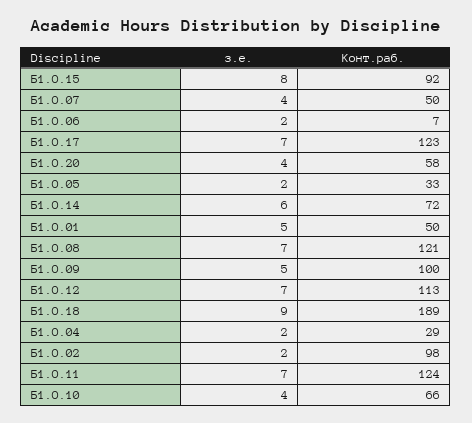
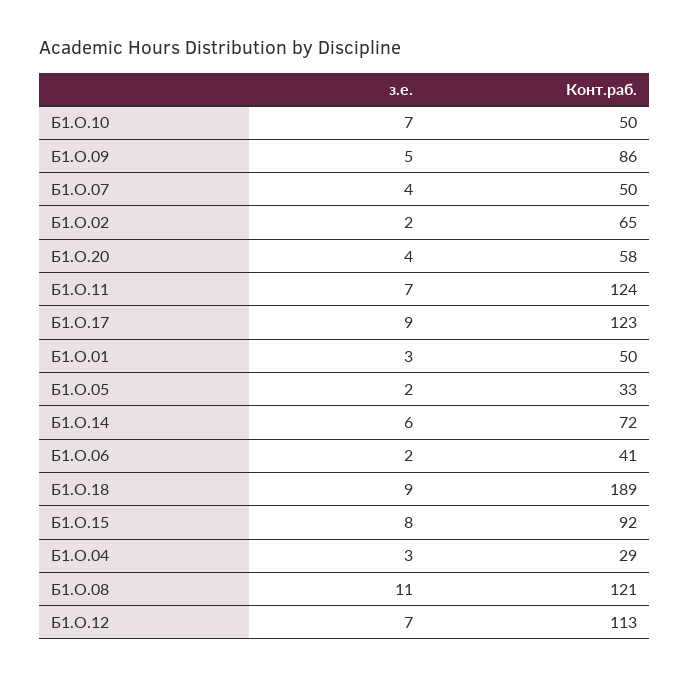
  {
    "з.е.": {
      "Б1.О.15": 8,
      "Б1.О.07": 4,
      "Б1.О.06": 2,
-     "Б1.О.17": 7,
+     "Б1.О.17": 9,
      "Б1.О.20": 4,
      "Б1.О.05": 2,
      "Б1.О.14": 6,
-     "Б1.О.01": 5,
+     "Б1.О.01": 3,
-     "Б1.О.08": 7,
+     "Б1.О.08": 11,
      "Б1.О.09": 5,
      "Б1.О.12": 7,
      "Б1.О.18": 9,
-     "Б1.О.04": 2,
+     "Б1.О.04": 3,
      "Б1.О.02": 2,
      "Б1.О.11": 7,
-     "Б1.О.10": 4
+     "Б1.О.10": 7
    },
    "Конт.раб.": {
      "Б1.О.15": 92,
      "Б1.О.07": 50,
-     "Б1.О.06": 7,
+     "Б1.О.06": 41,
      "Б1.О.17": 123,
      "Б1.О.20": 58,
      "Б1.О.05": 33,
      "Б1.О.14": 72,
      "Б1.О.01": 50,
      "Б1.О.08": 121,
-     "Б1.О.09": 100,
+     "Б1.О.09": 86,
      "Б1.О.12": 113,
      "Б1.О.18": 189,
      "Б1.О.04": 29,
-     "Б1.О.02": 98,
+     "Б1.О.02": 65,
      "Б1.О.11": 124,
-     "Б1.О.10": 66
+     "Б1.О.10": 50
    }
  }

